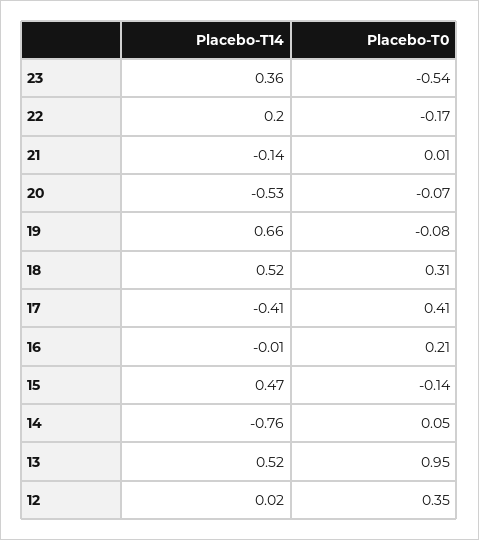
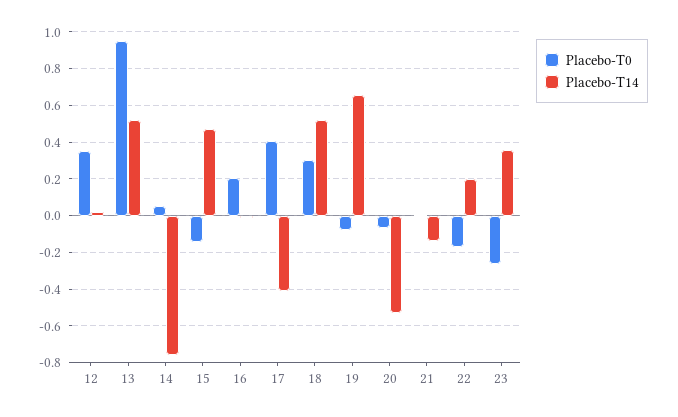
  {
    "Placebo-T14": {
      "23": 0.36,
      "22": 0.2,
      "21": -0.14,
      "20": -0.53,
      "19": 0.66,
      "18": 0.52,
      "17": -0.41,
      "16": -0.01,
      "15": 0.47,
      "14": -0.76,
      "13": 0.52,
      "12": 0.02
    },
    "Placebo-T0": {
-     "23": -0.54,
+     "23": -0.25,
      "22": -0.17,
      "21": 0.01,
      "20": -0.07,
      "19": -0.08,
      "18": 0.31,
      "17": 0.41,
      "16": 0.21,
      "15": -0.14,
      "14": 0.05,
      "13": 0.95,
      "12": 0.35
    }
  }

